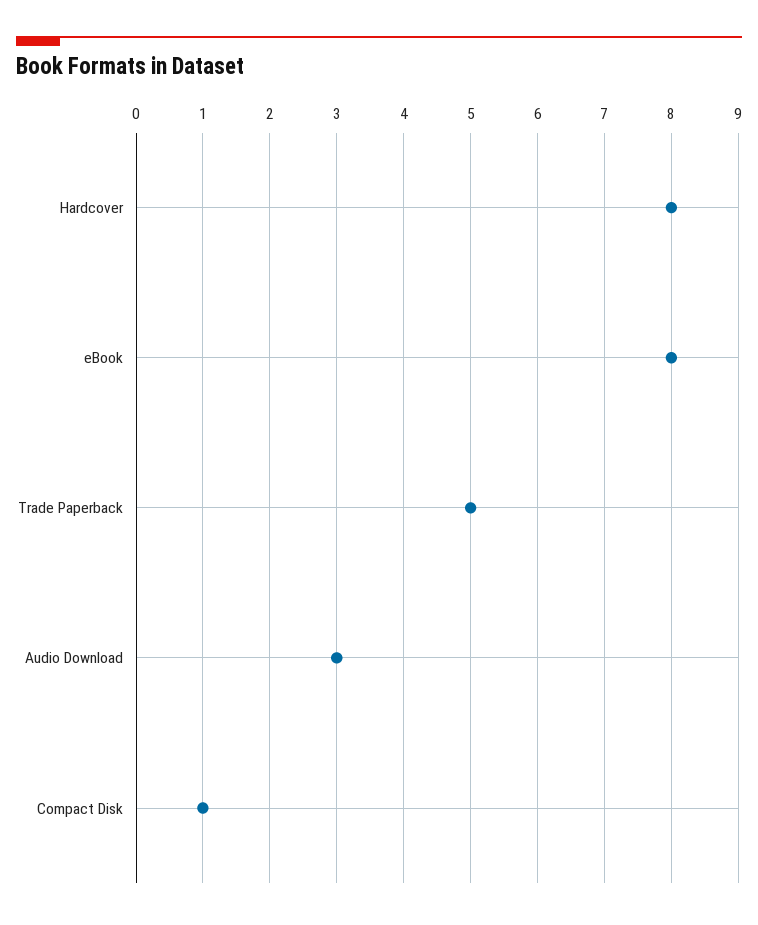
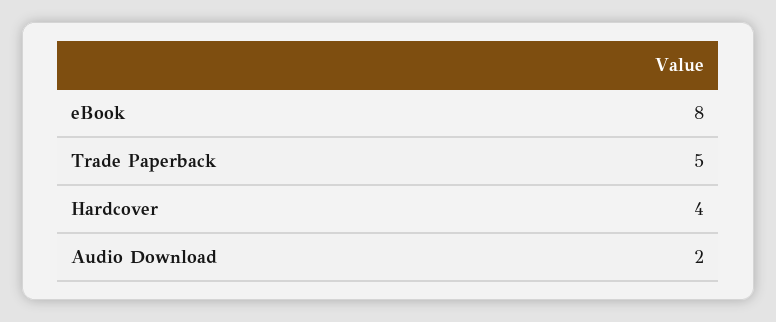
  {
-   "Hardcover": 8,
+   "Hardcover": 4,
    "eBook": 8,
    "Trade Paperback": 5,
-   "Audio Download": 3,
+   "Audio Download": 2
-   "Compact Disk": 1
  }

